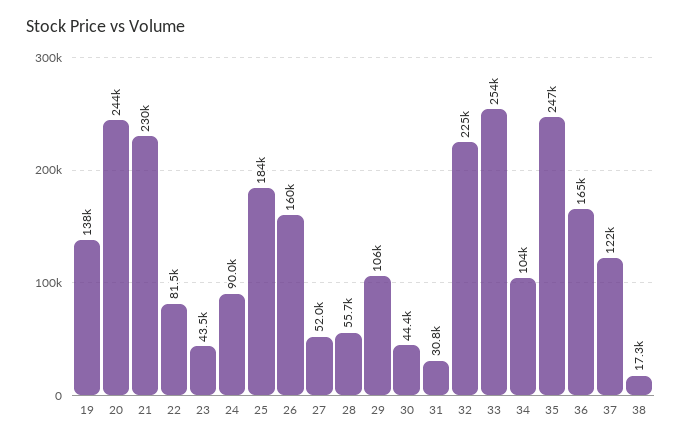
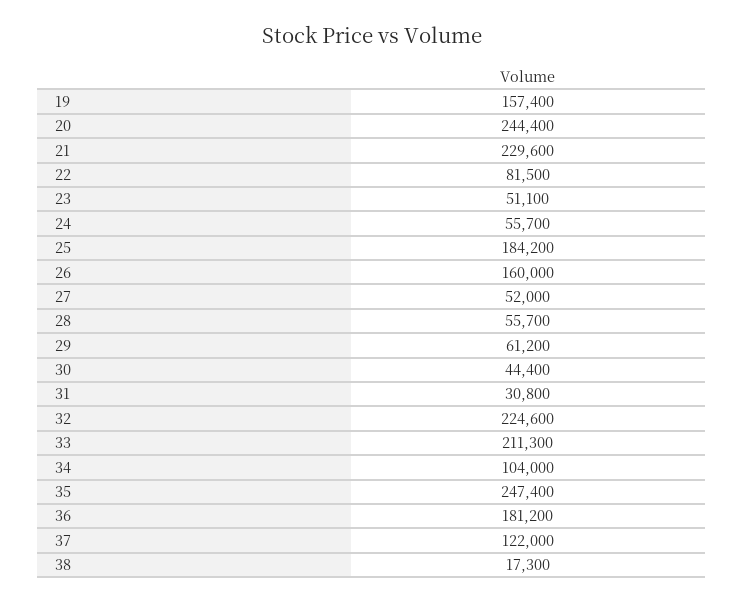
  {
-   "19": 138000,
+   "19": 157400,
    "20": 244400,
    "21": 229600,
    "22": 81500,
-   "23": 43500,
+   "23": 51100,
-   "24": 90000,
+   "24": 55700,
    "25": 184200,
    "26": 160000,
    "27": 52000,
    "28": 55700,
-   "29": 106000,
+   "29": 61200,
    "30": 44400,
    "31": 30800,
    "32": 224600,
-   "33": 254000,
+   "33": 211300,
    "34": 104000,
    "35": 247400,
-   "36": 165000,
+   "36": 181200,
    "37": 122000,
    "38": 17300
  }

